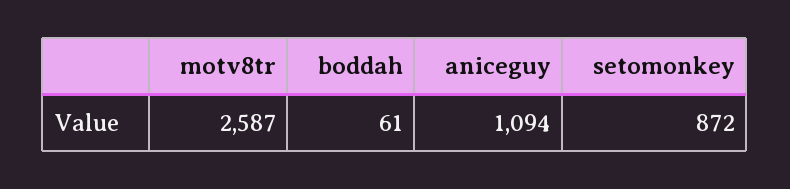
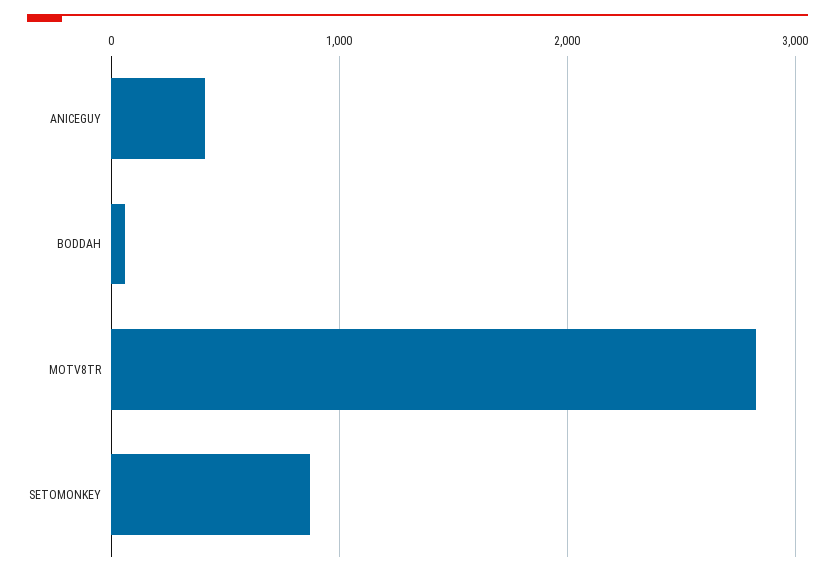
  {
-   "motv8tr": 2587,
+   "motv8tr": 2800,
    "boddah": 61,
-   "aniceguy": 1094,
+   "aniceguy": 400,
    "setomonkey": 872
  }

